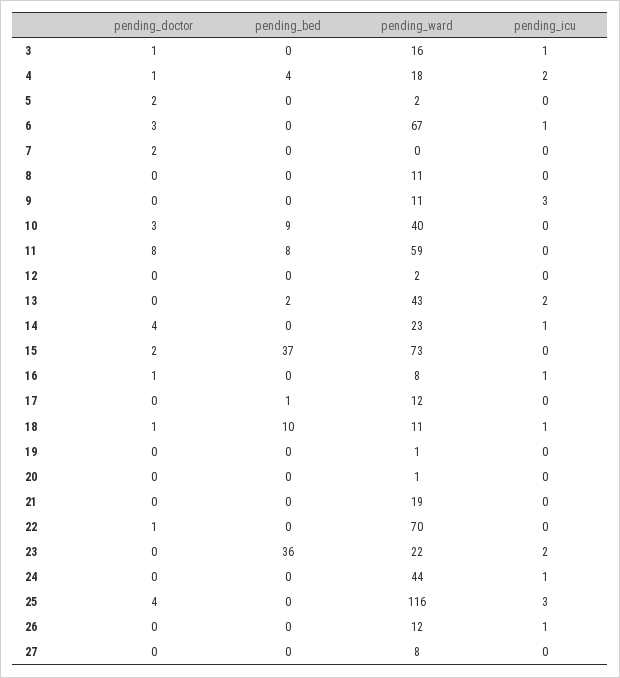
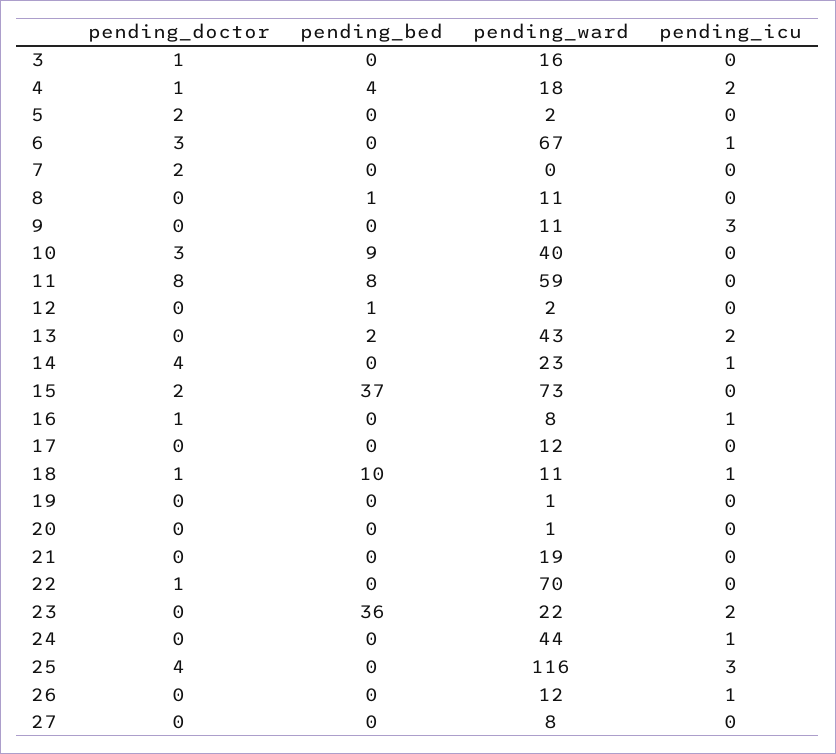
  {
    "pending_doctor": {
      "3": 1,
      "4": 1,
      "5": 2,
      "6": 3,
      "7": 2,
      "8": 0,
      "9": 0,
      "10": 3,
      "11": 8,
      "12": 0,
      "13": 0,
      "14": 4,
      "15": 2,
      "16": 1,
      "17": 0,
      "18": 1,
      "19": 0,
      "20": 0,
      "21": 0,
      "22": 1,
      "23": 0,
      "24": 0,
      "25": 4,
      "26": 0,
      "27": 0
    },
    "pending_bed": {
      "3": 0,
      "4": 4,
      "5": 0,
      "6": 0,
      "7": 0,
-     "8": 0,
+     "8": 1,
      "9": 0,
      "10": 9,
      "11": 8,
-     "12": 0,
+     "12": 1,
      "13": 2,
      "14": 0,
      "15": 37,
      "16": 0,
-     "17": 1,
+     "17": 0,
      "18": 10,
      "19": 0,
      "20": 0,
      "21": 0,
      "22": 0,
      "23": 36,
      "24": 0,
      "25": 0,
      "26": 0,
      "27": 0
    },
    "pending_ward": {
      "3": 16,
      "4": 18,
      "5": 2,
      "6": 67,
      "7": 0,
      "8": 11,
      "9": 11,
      "10": 40,
      "11": 59,
      "12": 2,
      "13": 43,
      "14": 23,
      "15": 73,
      "16": 8,
      "17": 12,
      "18": 11,
      "19": 1,
      "20": 1,
      "21": 19,
      "22": 70,
      "23": 22,
      "24": 44,
      "25": 116,
      "26": 12,
      "27": 8
    },
    "pending_icu": {
-     "3": 1,
+     "3": 0,
      "4": 2,
      "5": 0,
      "6": 1,
      "7": 0,
      "8": 0,
      "9": 3,
      "10": 0,
      "11": 0,
      "12": 0,
      "13": 2,
      "14": 1,
      "15": 0,
      "16": 1,
      "17": 0,
      "18": 1,
      "19": 0,
      "20": 0,
      "21": 0,
      "22": 0,
      "23": 2,
      "24": 1,
      "25": 3,
      "26": 1,
      "27": 0
    }
  }

